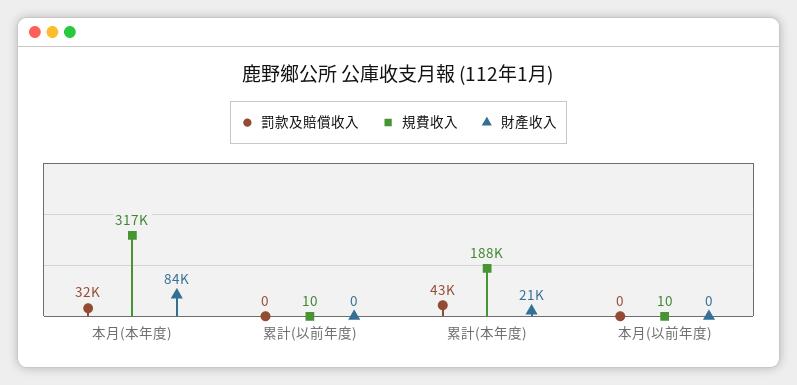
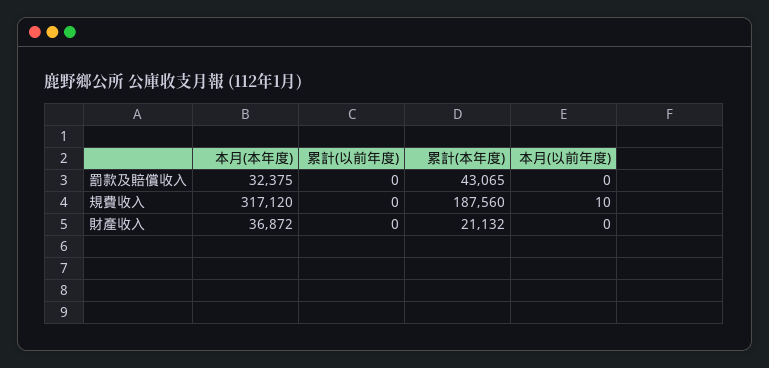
  {
    "罰款及賠償收入": {
      "本月(本年度)": 32375,
      "累計(以前年度)": 0,
      "累計(本年度)": 43065,
      "本月(以前年度)": 0
    },
    "規費收入": {
      "本月(本年度)": 317120,
-     "累計(以前年度)": 10,
+     "累計(以前年度)": 0,
      "累計(本年度)": 187560,
      "本月(以前年度)": 10
    },
    "財產收入": {
-     "本月(本年度)": 84000,
+     "本月(本年度)": 36872,
      "累計(以前年度)": 0,
      "累計(本年度)": 21132,
      "本月(以前年度)": 0
    }
  }

